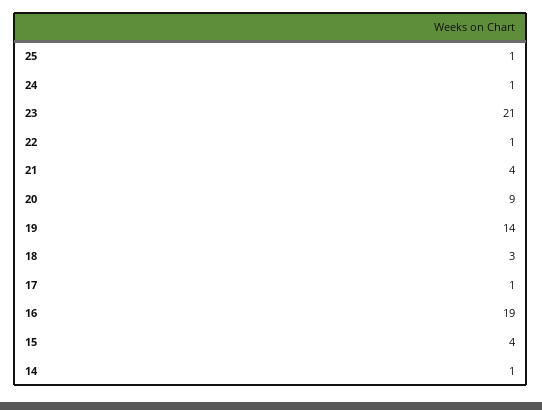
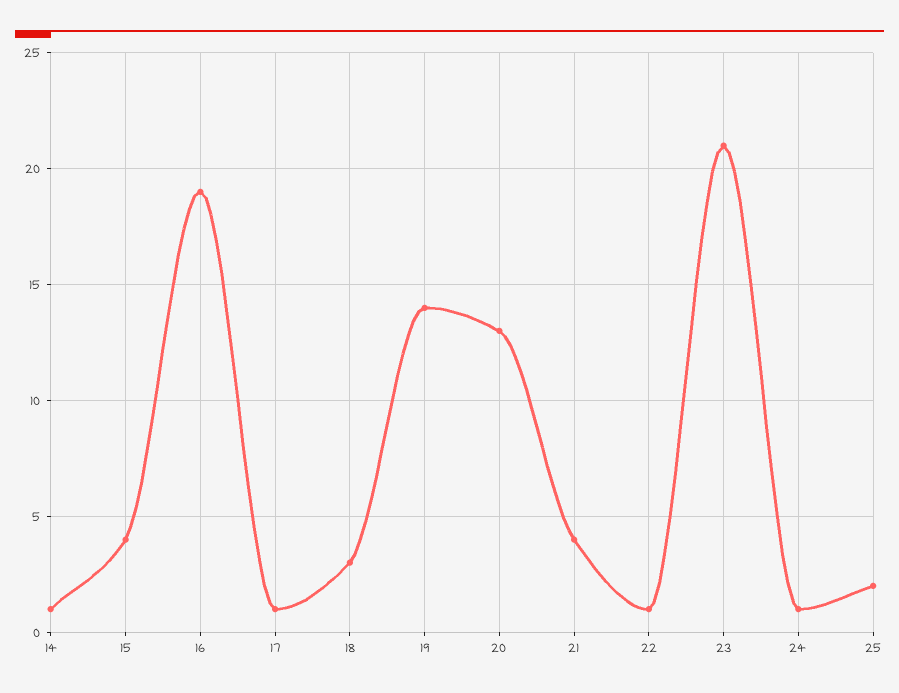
  {
-   "25": 1,
+   "25": 2,
    "24": 1,
    "23": 21,
    "22": 1,
    "21": 4,
-   "20": 9,
+   "20": 13,
    "19": 14,
    "18": 3,
    "17": 1,
    "16": 19,
    "15": 4,
    "14": 1
  }

